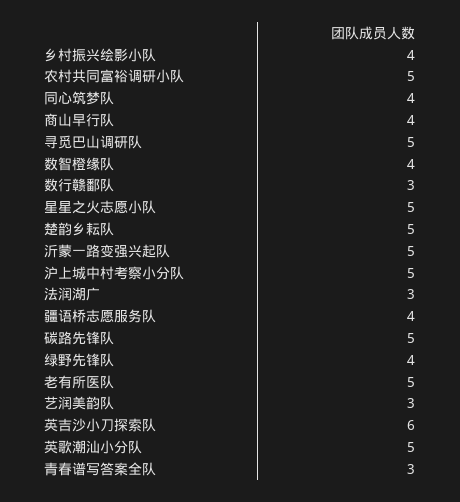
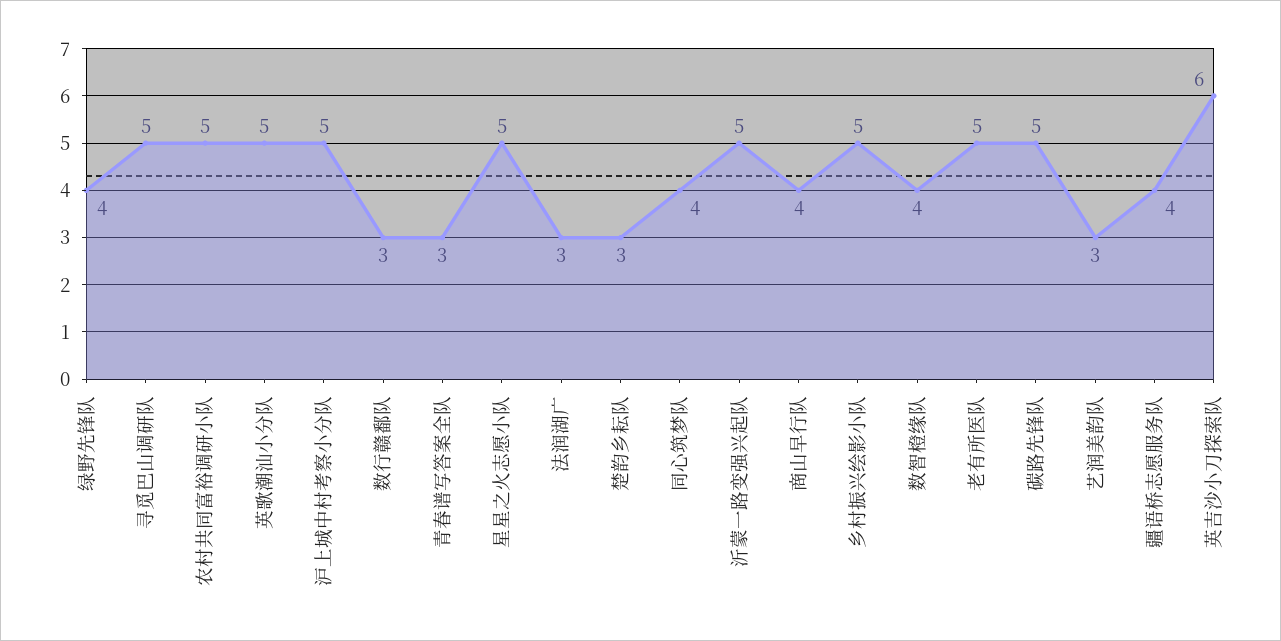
  {
-   "乡村振兴绘影小队": 4,
+   "乡村振兴绘影小队": 5,
    "农村共同富裕调研小队": 5,
    "同心筑梦队": 4,
    "商山早行队": 4,
    "寻觅巴山调研队": 5,
    "数智橙缘队": 4,
    "数行赣鄱队": 3,
    "星星之火志愿小队": 5,
-   "楚韵乡耘队": 5,
+   "楚韵乡耘队": 3,
    "沂蒙一路变强兴起队": 5,
    "沪上城中村考察小分队": 5,
    "法润湖广": 3,
    "疆语桥志愿服务队": 4,
    "碳路先锋队": 5,
    "绿野先锋队": 4,
    "老有所医队": 5,
    "艺润美韵队": 3,
    "英吉沙小刀探索队": 6,
    "英歌潮汕小分队": 5,
    "青春谱写答案全队": 3
  }

